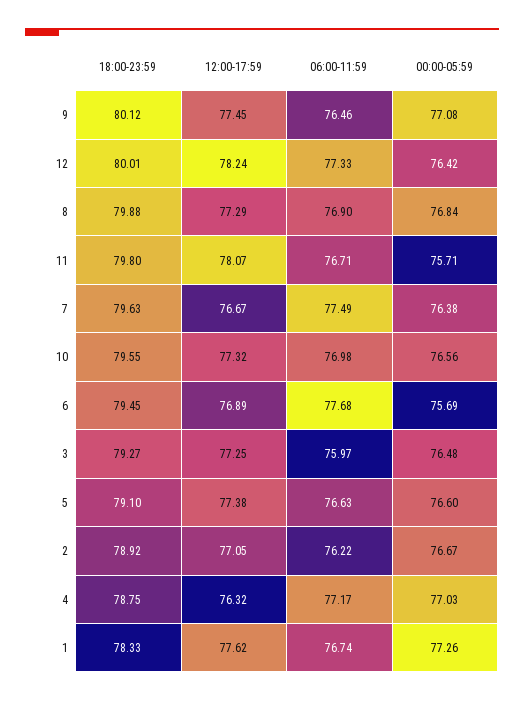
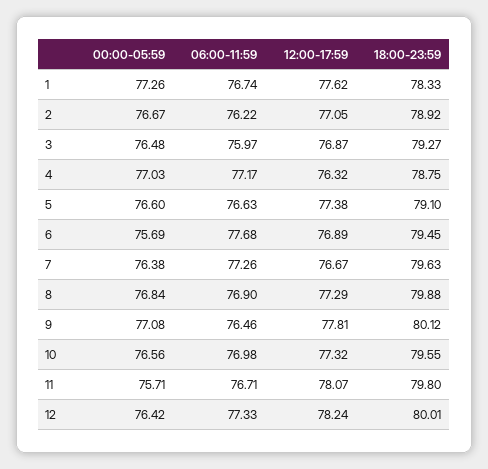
  {
    "18:00-23:59": {
      "9": 80.12,
      "12": 80.01,
      "8": 79.88,
      "11": 79.8,
      "7": 79.63,
      "10": 79.55,
      "6": 79.45,
      "3": 79.27,
      "5": 79.1,
      "2": 78.92,
      "4": 78.75,
      "1": 78.33
    },
    "12:00-17:59": {
-     "9": 77.45,
+     "9": 77.81,
      "12": 78.24,
      "8": 77.29,
      "11": 78.07,
      "7": 76.67,
      "10": 77.32,
      "6": 76.89,
-     "3": 77.25,
+     "3": 76.87,
      "5": 77.38,
      "2": 77.05,
      "4": 76.32,
      "1": 77.62
    },
    "06:00-11:59": {
      "9": 76.46,
      "12": 77.33,
      "8": 76.9,
      "11": 76.71,
-     "7": 77.49,
+     "7": 77.26,
      "10": 76.98,
      "6": 77.68,
      "3": 75.97,
      "5": 76.63,
      "2": 76.22,
      "4": 77.17,
      "1": 76.74
    },
    "00:00-05:59": {
      "9": 77.08,
      "12": 76.42,
      "8": 76.84,
      "11": 75.71,
      "7": 76.38,
      "10": 76.56,
      "6": 75.69,
      "3": 76.48,
      "5": 76.6,
      "2": 76.67,
      "4": 77.03,
      "1": 77.26
    }
  }

